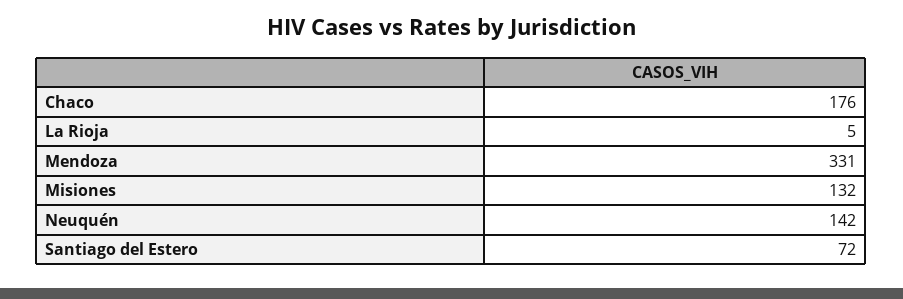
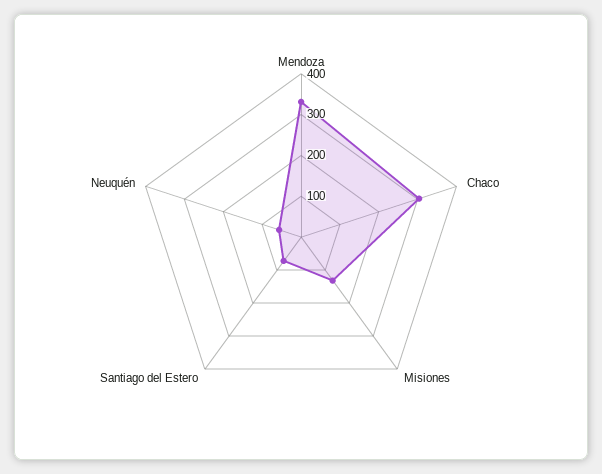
  {
-   "Chaco": 176,
+   "Chaco": 300,
-   "La Rioja": 5,
    "Mendoza": 331,
    "Misiones": 132,
-   "Neuquén": 142,
+   "Neuquén": 60,
    "Santiago del Estero": 72
  }

